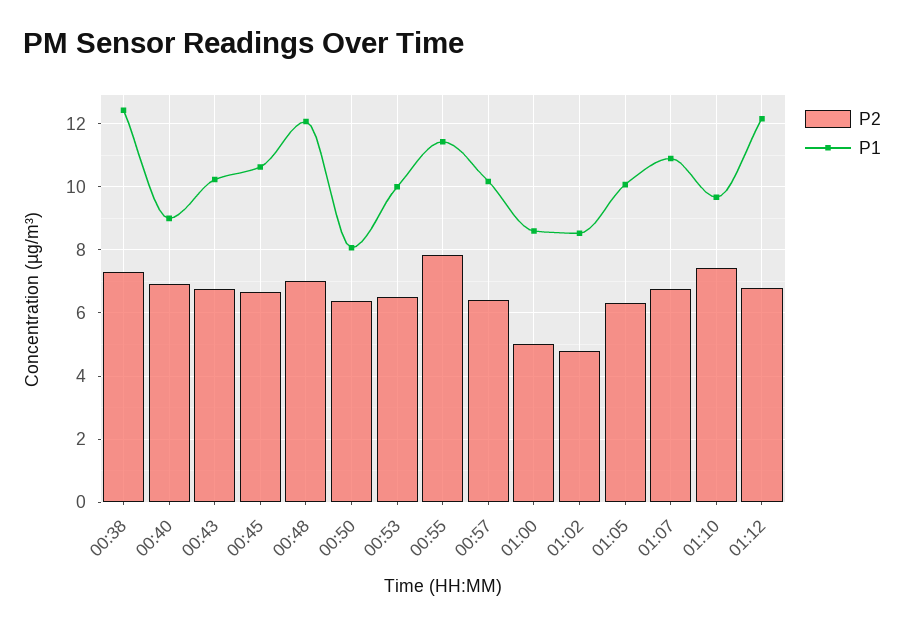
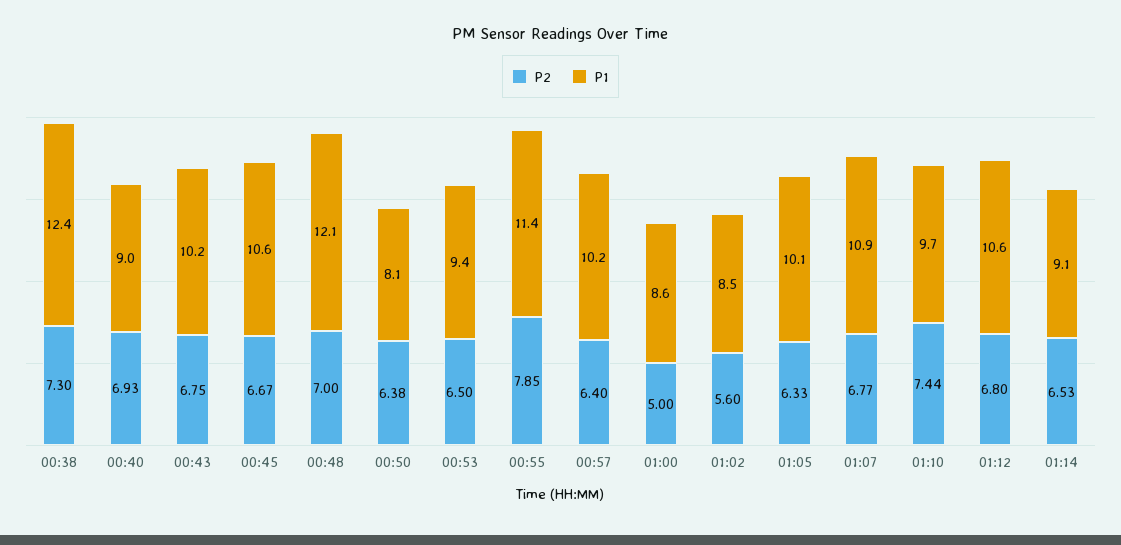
  {
    "P2": {
      "00:38": 7.3,
      "00:40": 6.93,
      "00:43": 6.75,
      "00:45": 6.67,
      "00:48": 7,
      "00:50": 6.38,
      "00:53": 6.5,
      "00:55": 7.85,
      "00:57": 6.4,
      "01:00": 5,
-     "01:02": 4.8,
+     "01:02": 5.6,
      "01:05": 6.33,
      "01:07": 6.77,
      "01:10": 7.44,
-     "01:12": 6.8
+     "01:12": 6.8,
+     "01:14": 6.53
    },
    "P1": {
      "00:38": 12.4,
      "00:40": 9,
      "00:43": 10.2,
      "00:45": 10.6,
      "00:48": 12.1,
      "00:50": 8.1,
-     "00:53": 10,
+     "00:53": 9.4,
      "00:55": 11.4,
      "00:57": 10.2,
      "01:00": 8.6,
      "01:02": 8.5,
      "01:05": 10.1,
      "01:07": 10.9,
      "01:10": 9.7,
-     "01:12": 12.2
+     "01:12": 10.6,
+     "01:14": 9.1
    }
  }

